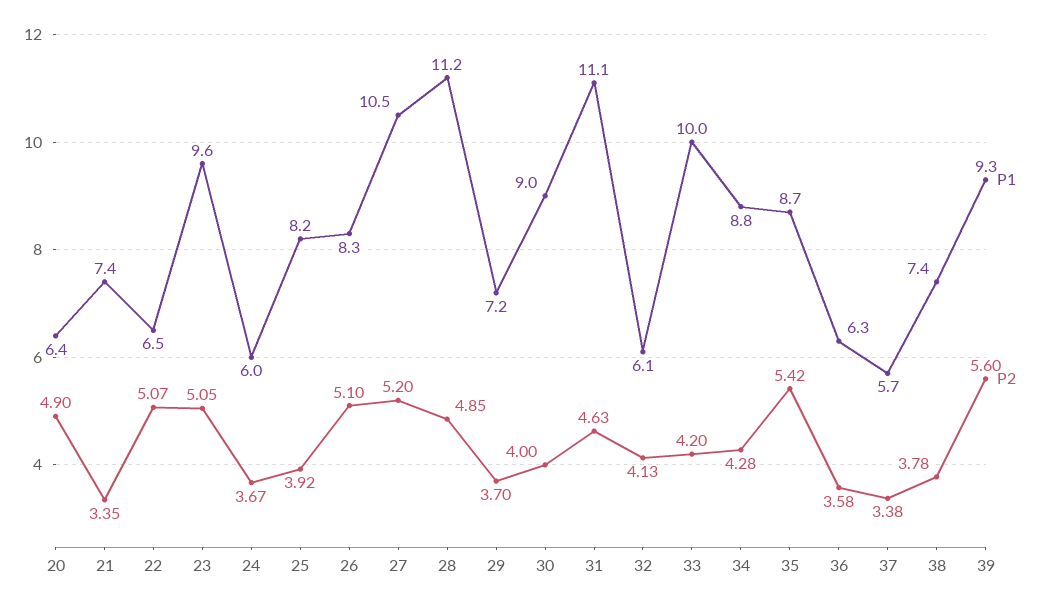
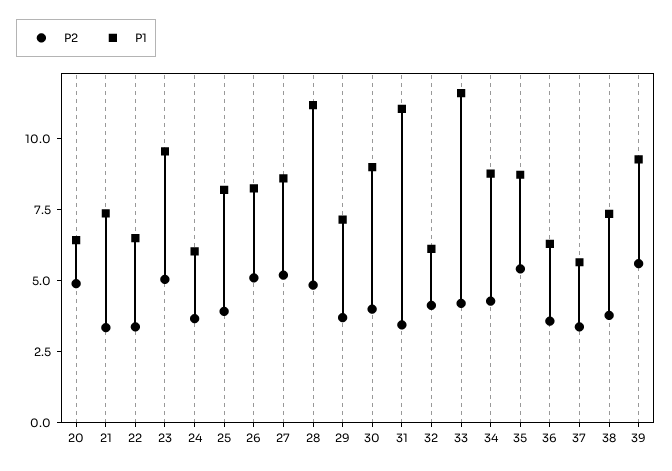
  {
    "P1": {
      "20": 6.4,
      "21": 7.4,
      "22": 6.5,
      "23": 9.6,
      "24": 6,
      "25": 8.2,
      "26": 8.3,
-     "27": 10.5,
+     "27": 8.5,
      "28": 11.2,
      "29": 7.2,
      "30": 9,
      "31": 11.1,
      "32": 6.1,
-     "33": 10,
+     "33": 11.5,
      "34": 8.8,
      "35": 8.7,
      "36": 6.3,
      "37": 5.7,
      "38": 7.4,
      "39": 9.3
    },
    "P2": {
      "20": 4.9,
      "21": 3.35,
-     "22": 5.07,
+     "22": 3.5,
      "23": 5.05,
      "24": 3.67,
      "25": 3.92,
      "26": 5.1,
      "27": 5.2,
      "28": 4.85,
      "29": 3.7,
      "30": 4,
-     "31": 4.63,
+     "31": 3.5,
      "32": 4.13,
      "33": 4.2,
      "34": 4.28,
      "35": 5.42,
      "36": 3.58,
      "37": 3.38,
      "38": 3.78,
      "39": 5.6
    }
  }

